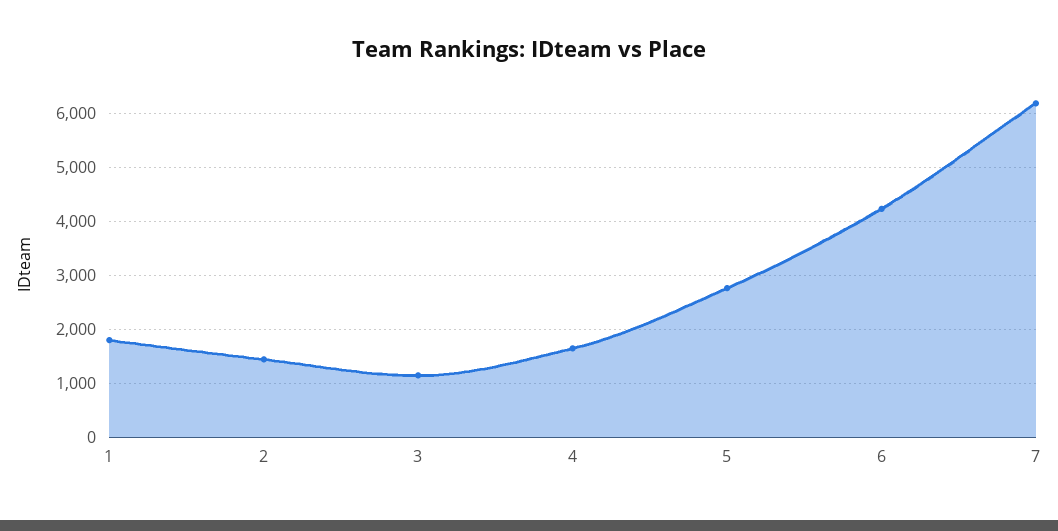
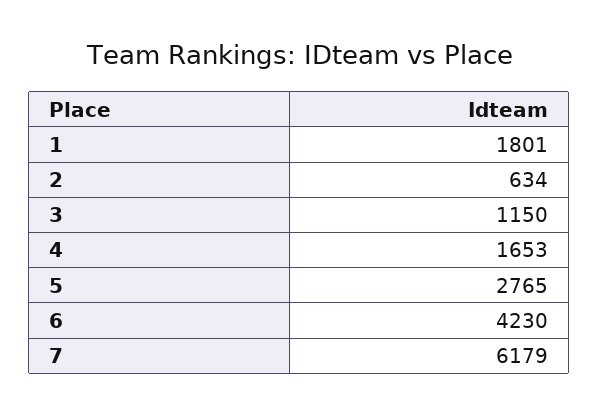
  {
    "1": 1801,
-   "2": 1400,
+   "2": 634,
    "3": 1150,
    "4": 1653,
    "5": 2765,
    "6": 4230,
    "7": 6179
  }

